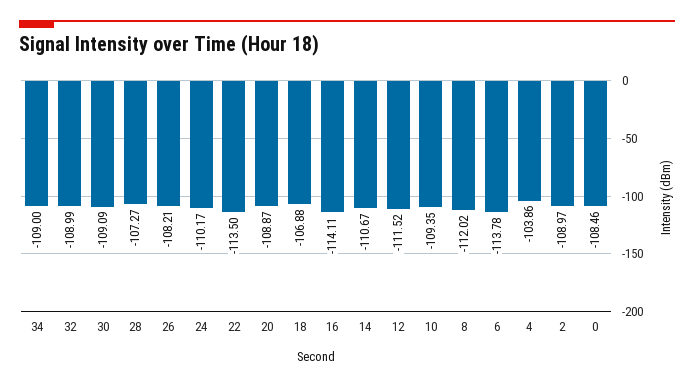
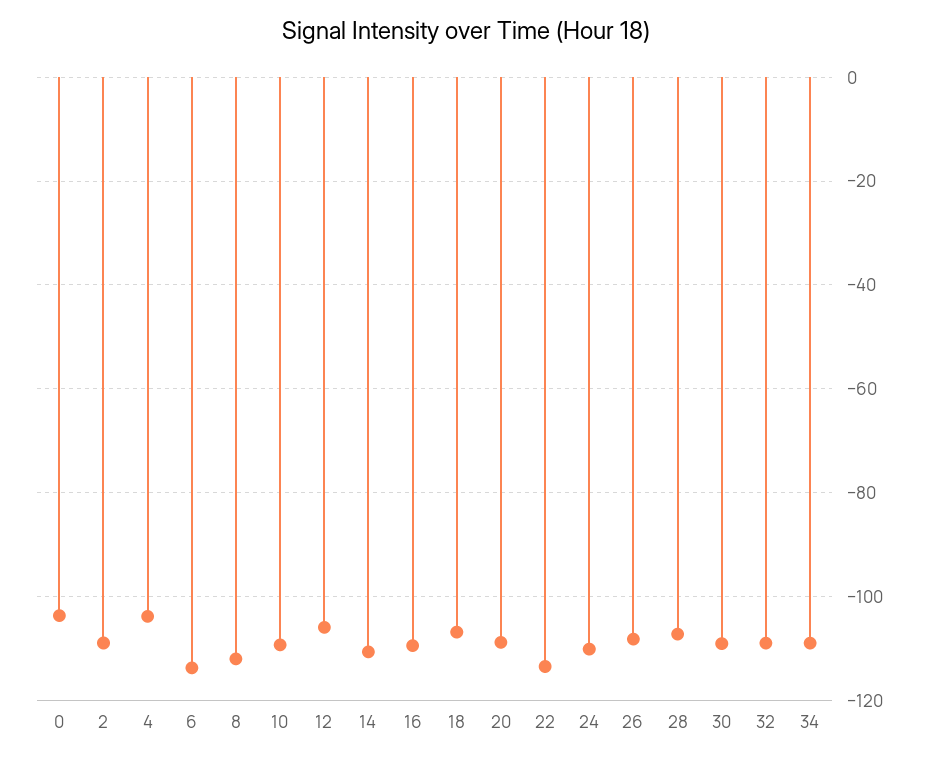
  {
    "34": -109,
    "32": -108.99,
    "30": -109.09,
    "28": -107.27,
    "26": -108.21,
    "24": -110.17,
    "22": -113.5,
    "20": -108.87,
    "18": -106.88,
-   "16": -114.11,
+   "16": -110,
    "14": -110.67,
-   "12": -111.52,
+   "12": -106,
    "10": -109.35,
    "8": -112.02,
    "6": -113.78,
    "4": -103.86,
    "2": -108.97,
-   "0": -108.46
+   "0": -104
  }

